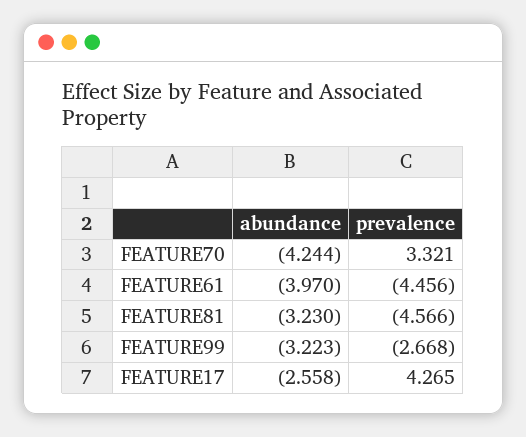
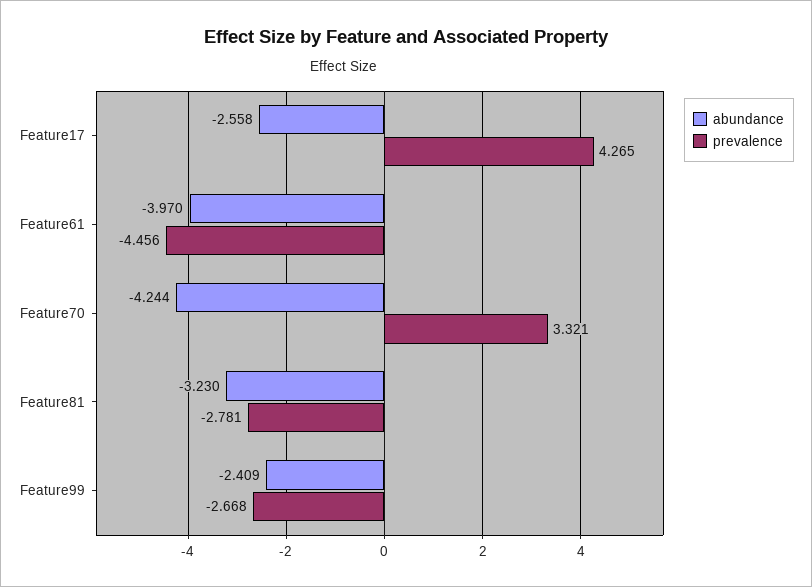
  {
    "abundance": {
      "FEATURE70": -4.244,
      "FEATURE61": -3.97,
      "FEATURE81": -3.23,
-     "FEATURE99": -3.223,
+     "FEATURE99": -2.409,
      "FEATURE17": -2.558
    },
    "prevalence": {
      "FEATURE70": 3.321,
      "FEATURE61": -4.456,
-     "FEATURE81": -4.566,
+     "FEATURE81": -2.781,
      "FEATURE99": -2.668,
      "FEATURE17": 4.265
    }
  }

